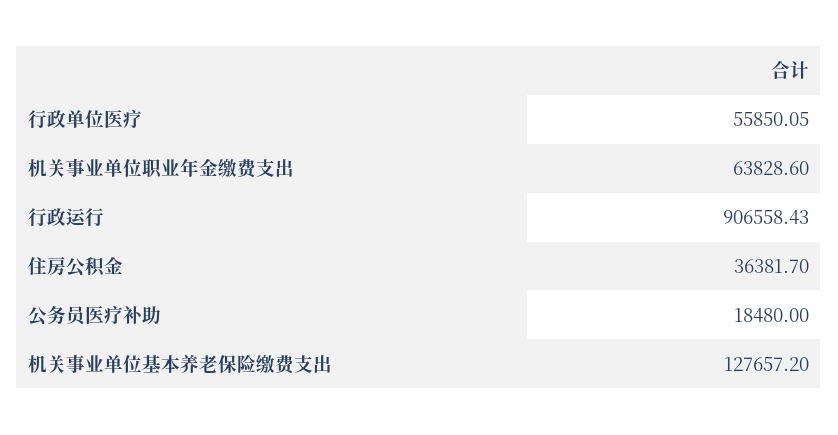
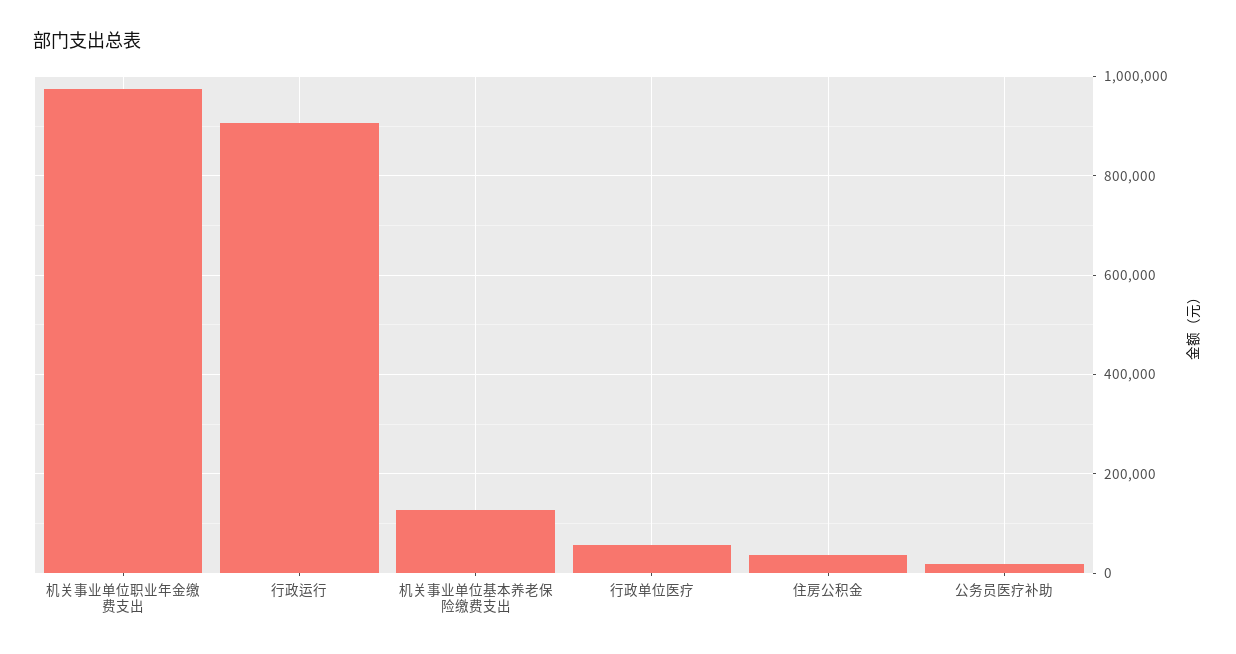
  {
    "行政单位医疗": 55850.05,
-   "机关事业单位职业年金缴费支出": 63828.6,
+   "机关事业单位职业年金缴费支出": 980000,
    "行政运行": 906558.43,
    "住房公积金": 36381.7,
    "公务员医疗补助": 18480,
    "机关事业单位基本养老保险缴费支出": 127657.2
  }

